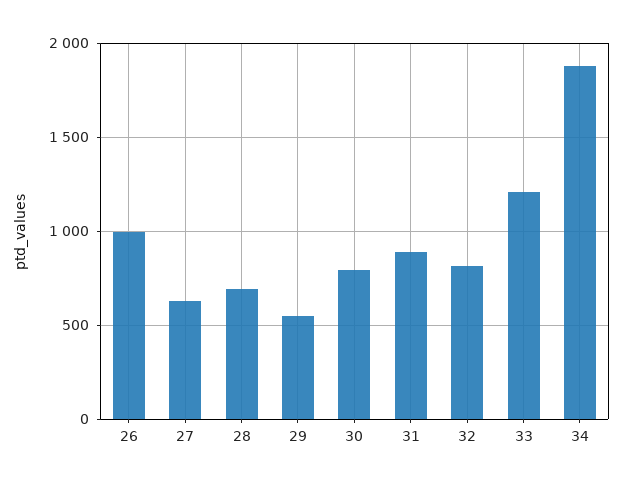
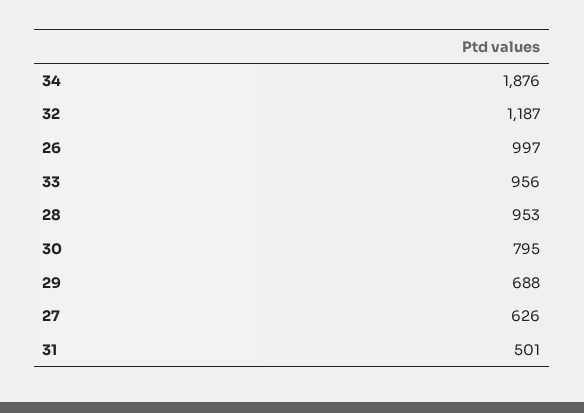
  {
    "26": 997,
    "27": 626,
-   "28": 700,
+   "28": 953,
-   "29": 550,
+   "29": 688,
    "30": 795,
-   "31": 900,
+   "31": 501,
-   "32": 800,
+   "32": 1187,
-   "33": 1200,
+   "33": 956,
    "34": 1876
  }

